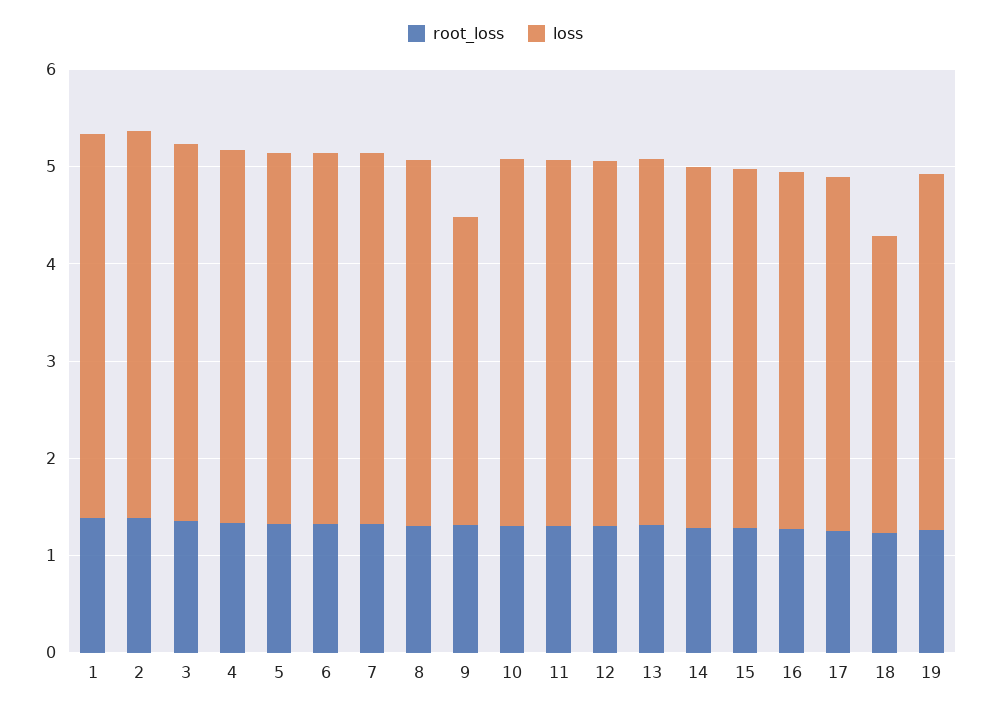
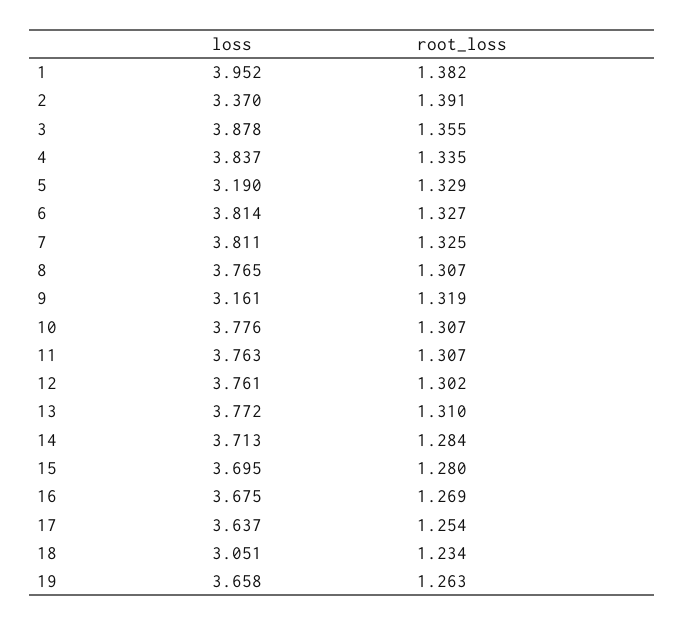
  {
    "root_loss": {
      "1": 1.382,
      "2": 1.391,
      "3": 1.355,
      "4": 1.335,
      "5": 1.329,
      "6": 1.327,
      "7": 1.325,
      "8": 1.307,
      "9": 1.319,
      "10": 1.307,
      "11": 1.307,
      "12": 1.302,
      "13": 1.31,
      "14": 1.284,
      "15": 1.28,
      "16": 1.269,
      "17": 1.254,
      "18": 1.234,
      "19": 1.263
    },
    "loss": {
      "1": 3.952,
-     "2": 4,
+     "2": 3.37,
      "3": 3.878,
      "4": 3.837,
-     "5": 3.8,
+     "5": 3.19,
      "6": 3.814,
      "7": 3.811,
      "8": 3.765,
      "9": 3.161,
      "10": 3.776,
      "11": 3.763,
      "12": 3.761,
      "13": 3.772,
      "14": 3.713,
      "15": 3.695,
      "16": 3.675,
      "17": 3.637,
      "18": 3.051,
      "19": 3.658
    }
  }

